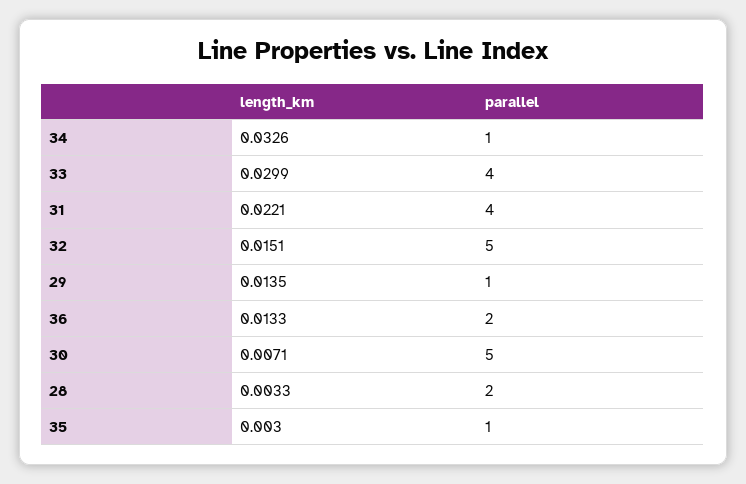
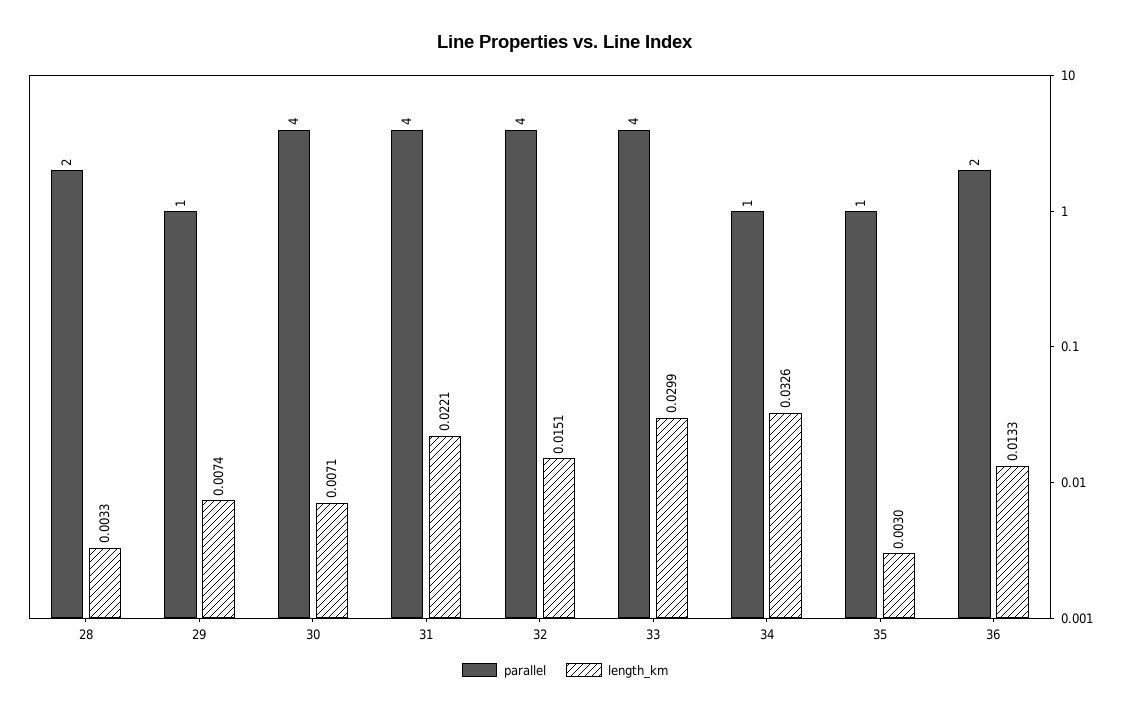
  {
    "length_km": {
      "34": 0.0326,
      "33": 0.0299,
      "31": 0.0221,
      "32": 0.0151,
-     "29": 0.0135,
+     "29": 0.0074,
      "36": 0.0133,
      "30": 0.0071,
      "28": 0.0033,
      "35": 0.003
    },
    "parallel": {
      "34": 1,
      "33": 4,
      "31": 4,
-     "32": 5,
+     "32": 4,
      "29": 1,
      "36": 2,
-     "30": 5,
+     "30": 4,
      "28": 2,
      "35": 1
    }
  }

